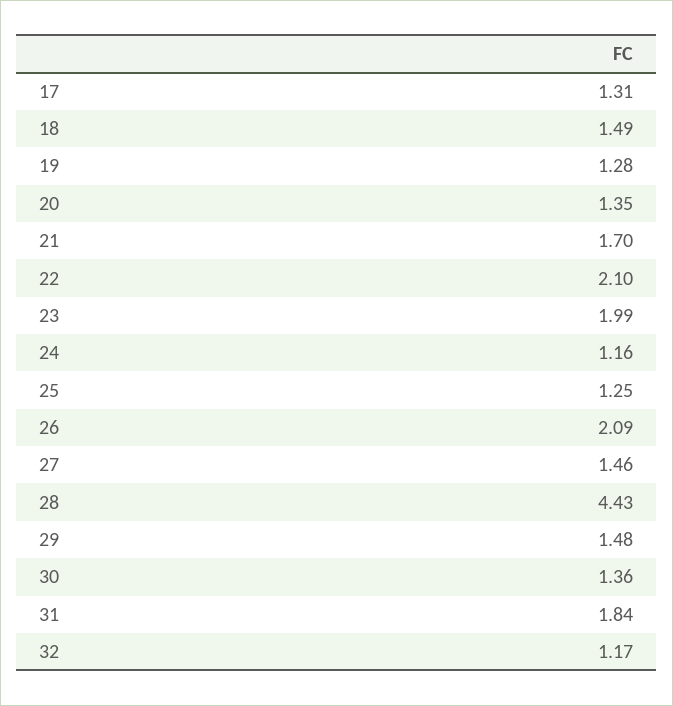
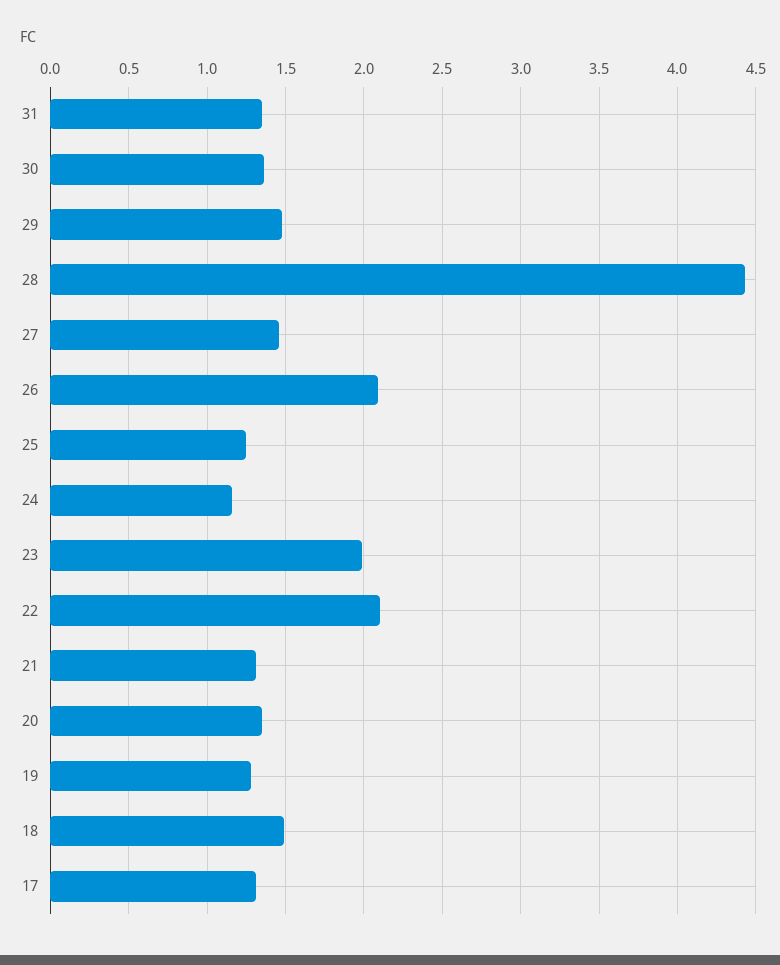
  {
    "17": 1.31,
    "18": 1.49,
    "19": 1.28,
    "20": 1.35,
-   "21": 1.7,
+   "21": 1.3,
    "22": 2.1,
    "23": 1.99,
    "24": 1.16,
    "25": 1.25,
    "26": 2.09,
    "27": 1.46,
    "28": 4.43,
    "29": 1.48,
    "30": 1.36,
-   "31": 1.84,
+   "31": 1.35
-   "32": 1.17
  }

